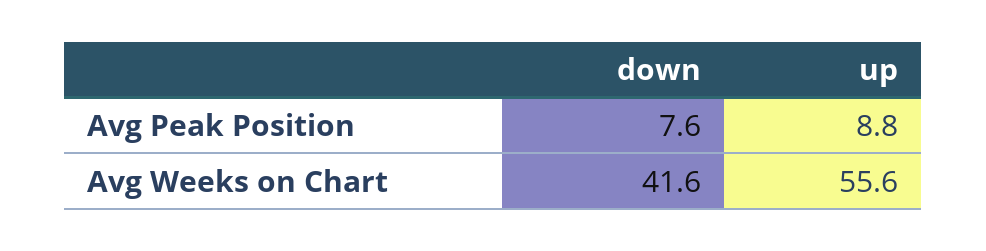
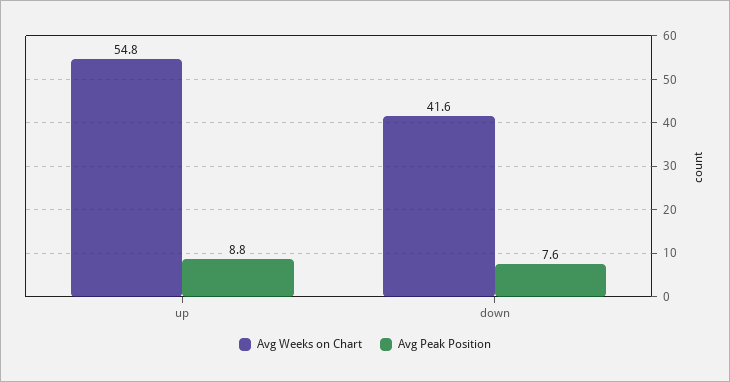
  {
    "Avg Peak Position": {
      "down": 7.6,
      "up": 8.8
    },
    "Avg Weeks on Chart": {
      "down": 41.6,
-     "up": 55.6
+     "up": 54.8
    }
  }

